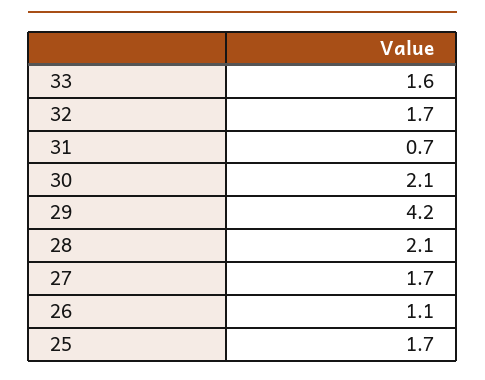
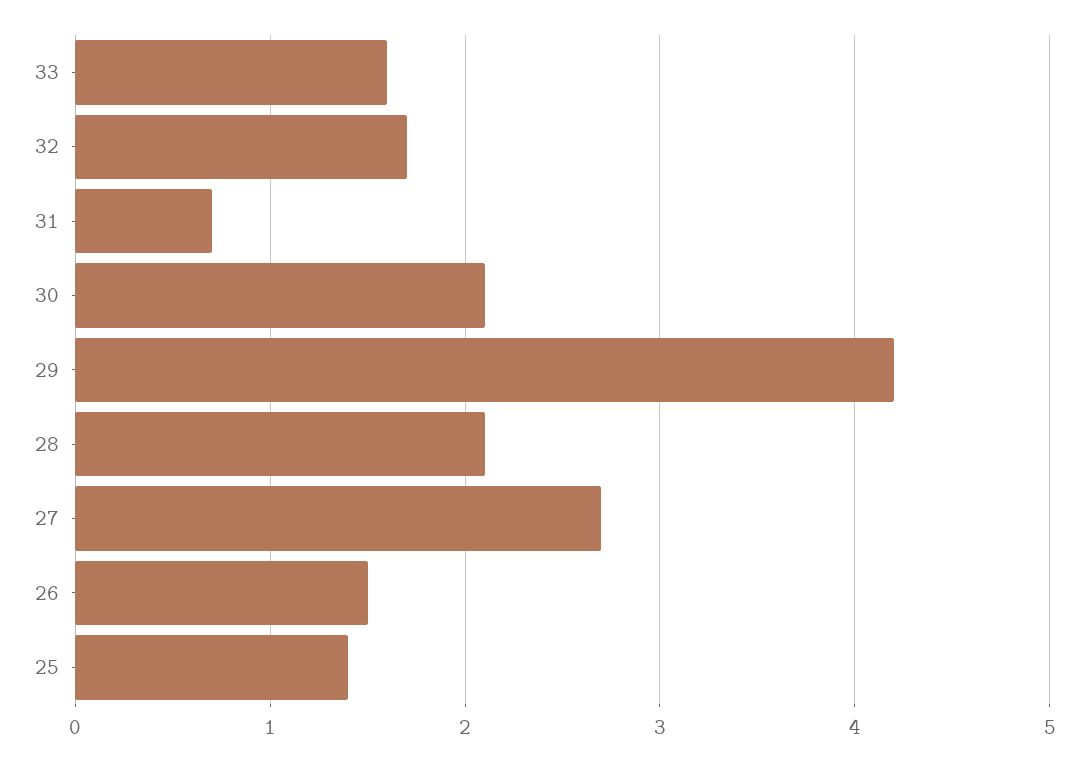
  {
    "33": 1.6,
    "32": 1.7,
    "31": 0.7,
    "30": 2.1,
    "29": 4.2,
    "28": 2.1,
-   "27": 1.7,
+   "27": 2.7,
-   "26": 1.1,
+   "26": 1.5,
-   "25": 1.7
+   "25": 1.4
  }

